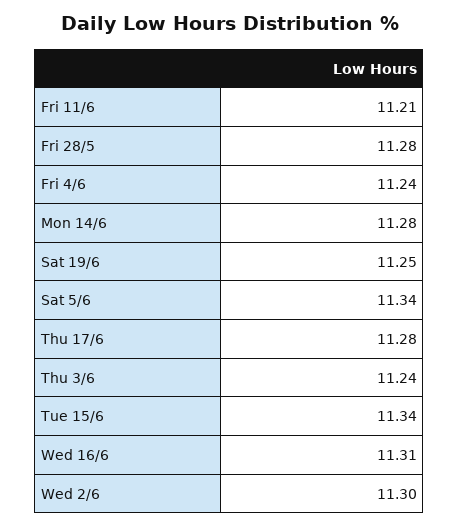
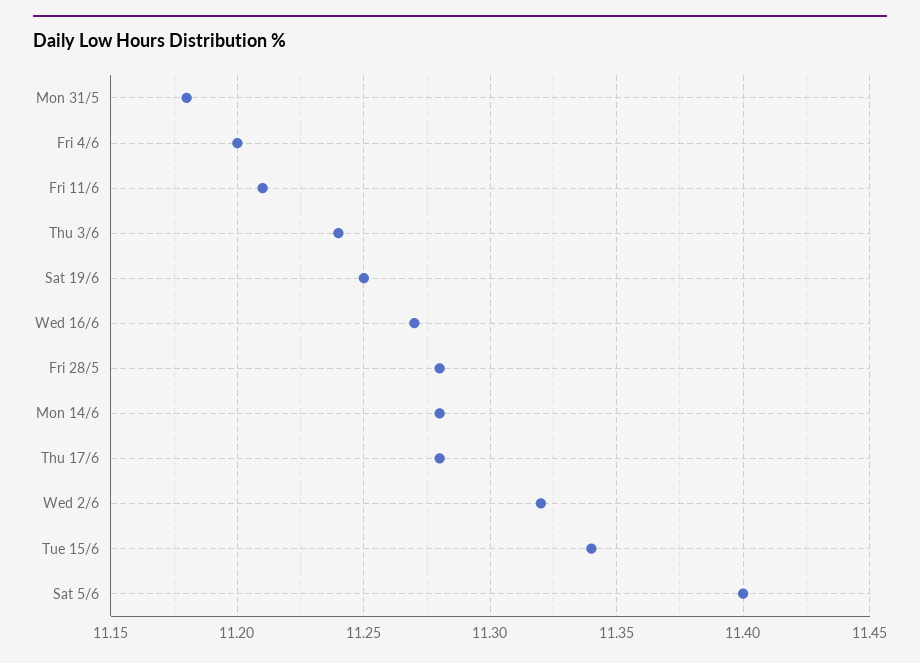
  {
    "Fri 11/6": 11.21,
    "Fri 28/5": 11.28,
-   "Fri 4/6": 11.24,
+   "Fri 4/6": 11.2,
    "Mon 14/6": 11.28,
    "Sat 19/6": 11.25,
-   "Sat 5/6": 11.34,
+   "Sat 5/6": 11.4,
    "Thu 17/6": 11.28,
    "Thu 3/6": 11.24,
    "Tue 15/6": 11.34,
-   "Wed 16/6": 11.31,
+   "Wed 16/6": 11.27,
-   "Wed 2/6": 11.3
+   "Wed 2/6": 11.32,
+   "Mon 31/5": 11.18
  }

